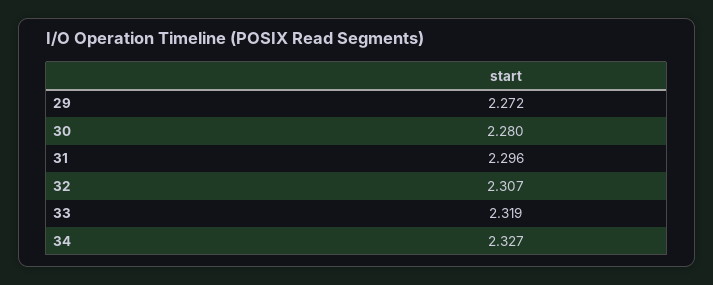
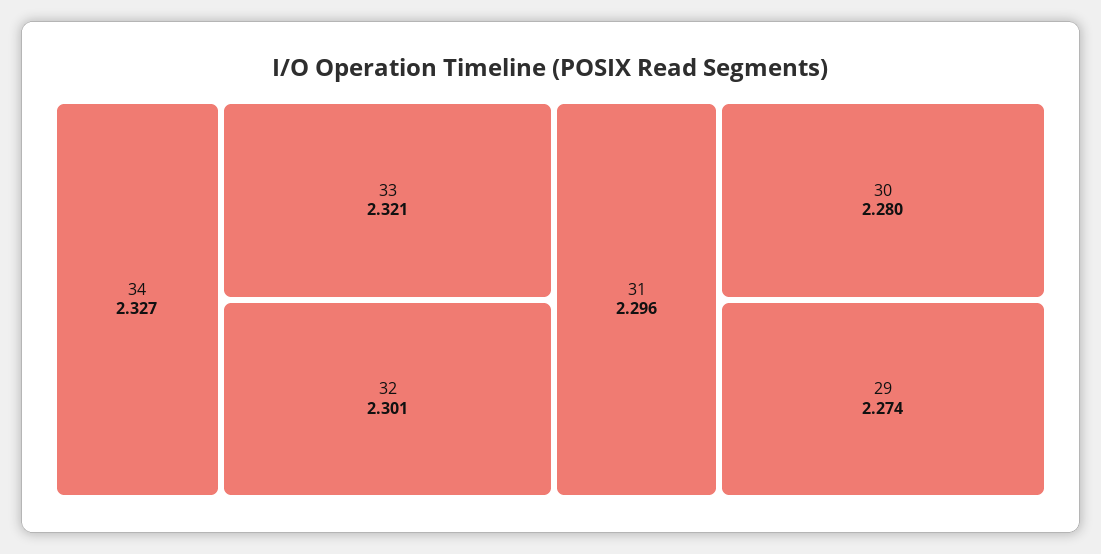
  {
-   "29": 2.272,
+   "29": 2.274,
    "30": 2.28,
    "31": 2.296,
-   "32": 2.307,
+   "32": 2.301,
-   "33": 2.319,
+   "33": 2.321,
    "34": 2.327
  }

